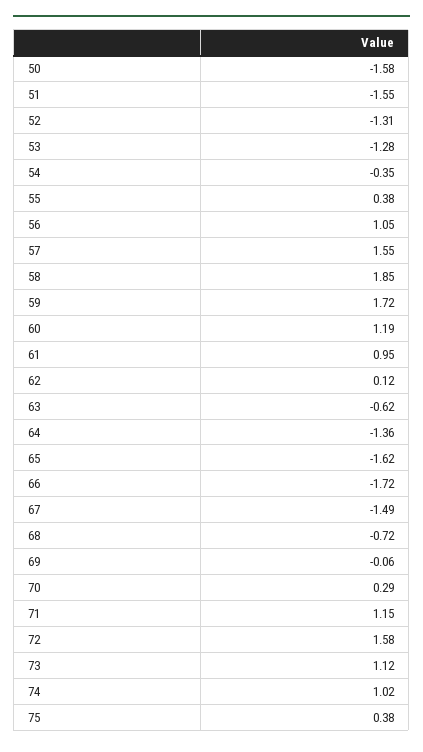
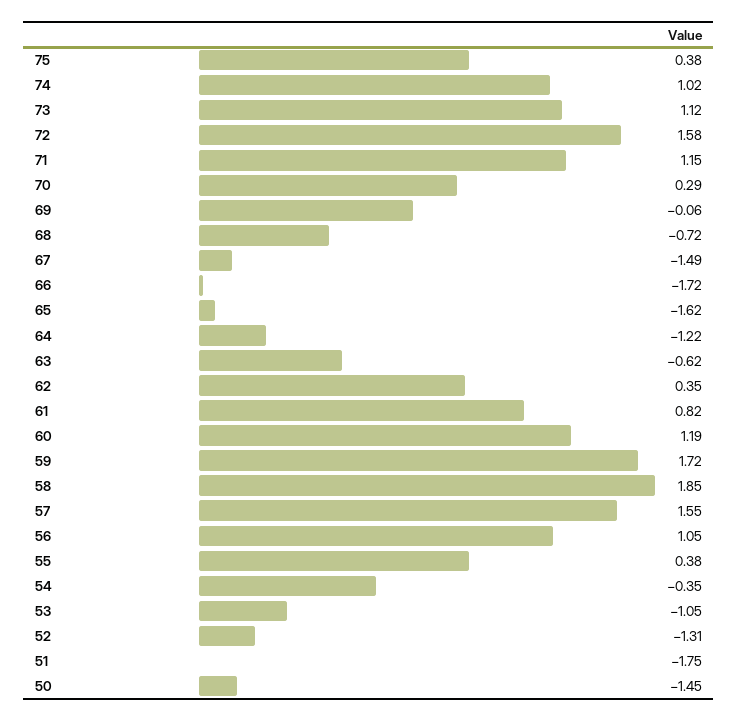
  {
-   "50": -1.58,
+   "50": -1.45,
-   "51": -1.55,
+   "51": -1.75,
    "52": -1.31,
-   "53": -1.28,
+   "53": -1.05,
    "54": -0.35,
    "55": 0.38,
    "56": 1.05,
    "57": 1.55,
    "58": 1.85,
    "59": 1.72,
    "60": 1.19,
-   "61": 0.95,
+   "61": 0.82,
-   "62": 0.12,
+   "62": 0.35,
    "63": -0.62,
-   "64": -1.36,
+   "64": -1.22,
    "65": -1.62,
    "66": -1.72,
    "67": -1.49,
    "68": -0.72,
    "69": -0.06,
    "70": 0.29,
    "71": 1.15,
    "72": 1.58,
    "73": 1.12,
    "74": 1.02,
    "75": 0.38
  }

